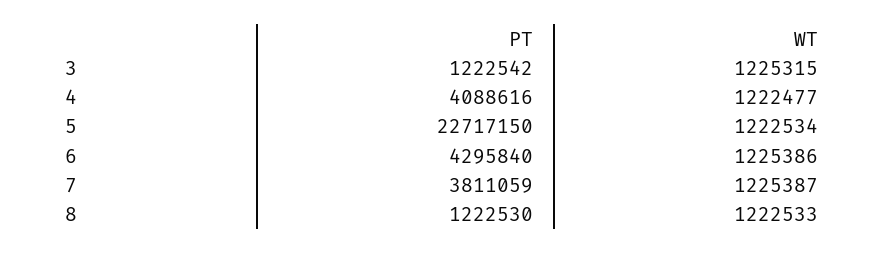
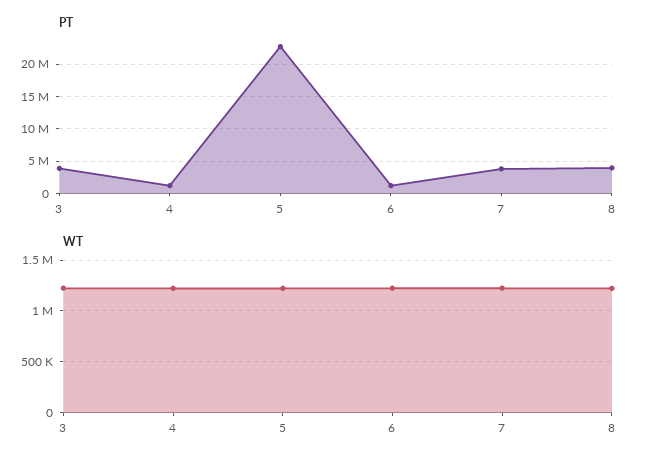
  {
    "PT": {
-     "3": 1222542,
+     "3": 4000000,
-     "4": 4088616,
+     "4": 1000000,
      "5": 22717150,
-     "6": 4295840,
+     "6": 1000000,
      "7": 3811059,
-     "8": 1222530
+     "8": 4000000
    },
    "WT": {
      "3": 1225315,
      "4": 1222477,
      "5": 1222534,
      "6": 1225386,
      "7": 1225387,
      "8": 1222533
    }
  }

